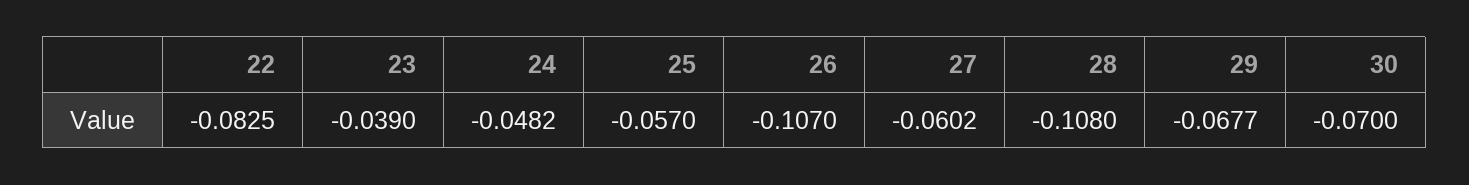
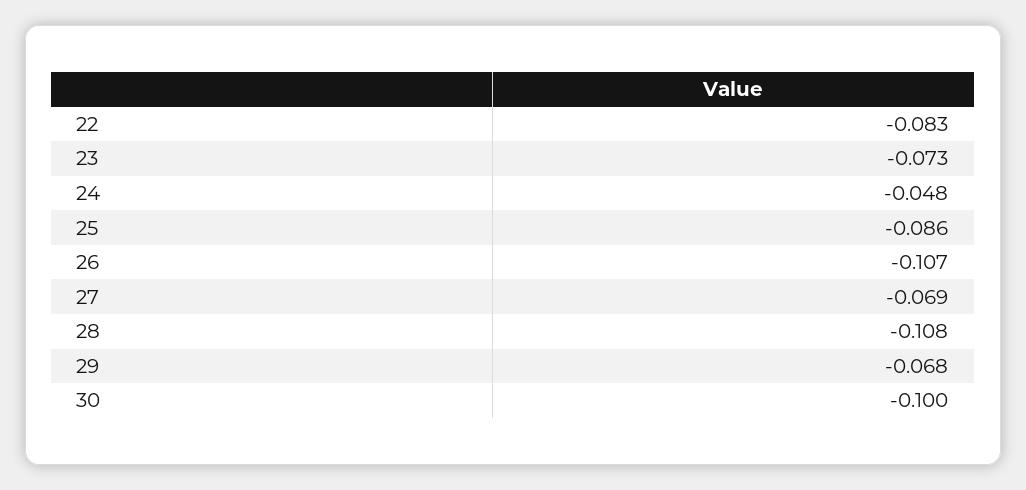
  {
    "22": -0.0825,
-   "23": -0.039,
+   "23": -0.073,
    "24": -0.0482,
-   "25": -0.057,
+   "25": -0.086,
    "26": -0.107,
-   "27": -0.0602,
+   "27": -0.069,
    "28": -0.108,
    "29": -0.0677,
-   "30": -0.07
+   "30": -0.1
  }

